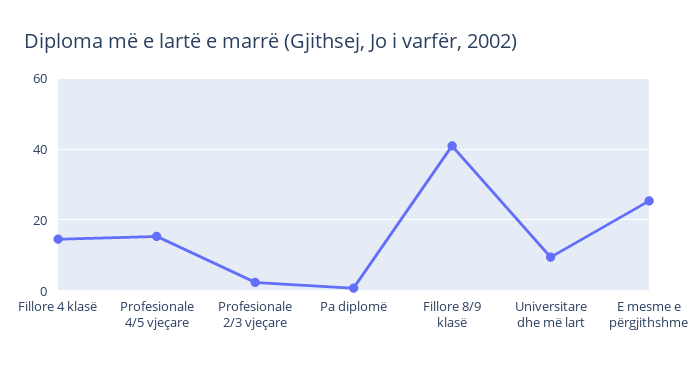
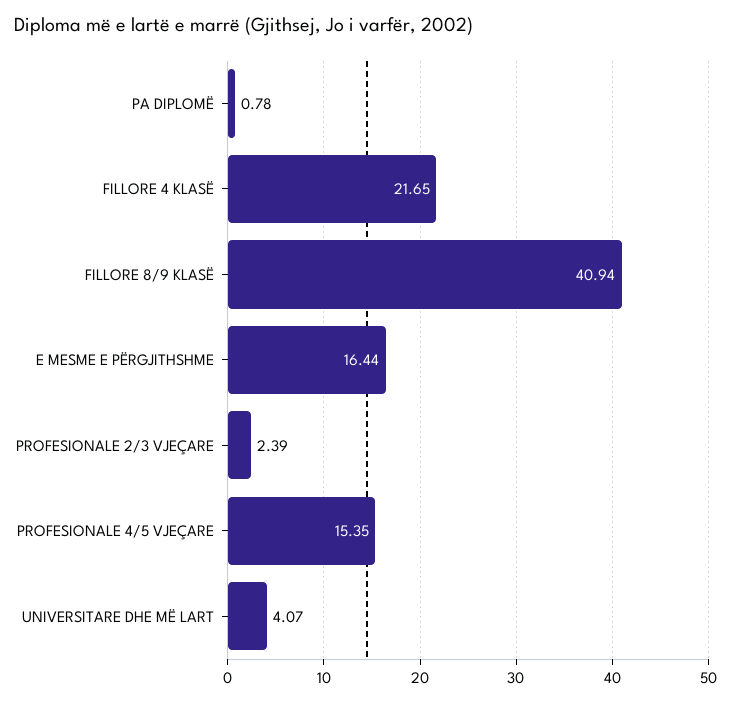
  {
-   "Fillore 4 klasë": 14,
+   "Fillore 4 klasë": 21.65,
    "Profesionale 4/5 vjeçare": 15.35,
    "Profesionale 2/3 vjeçare": 2.39,
    "Pa diplomë": 0.78,
    "Fillore 8/9 klasë": 40.94,
-   "Universitare dhe më lart": 10,
+   "Universitare dhe më lart": 4.07,
-   "E mesme e përgjithshme": 26
+   "E mesme e përgjithshme": 16.44
  }

